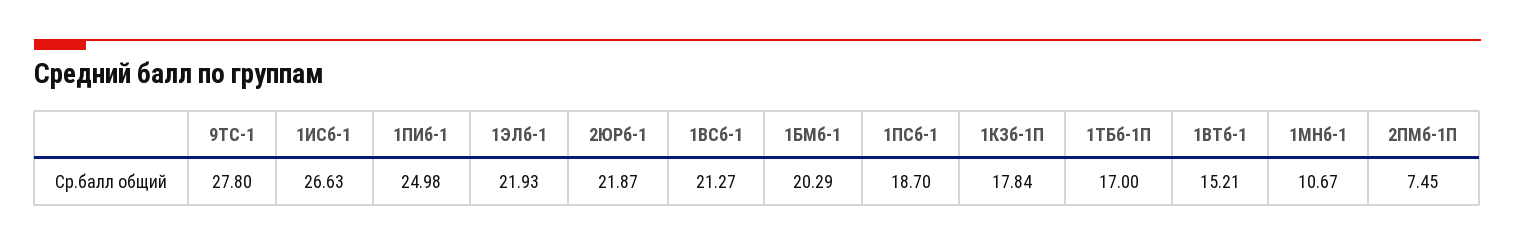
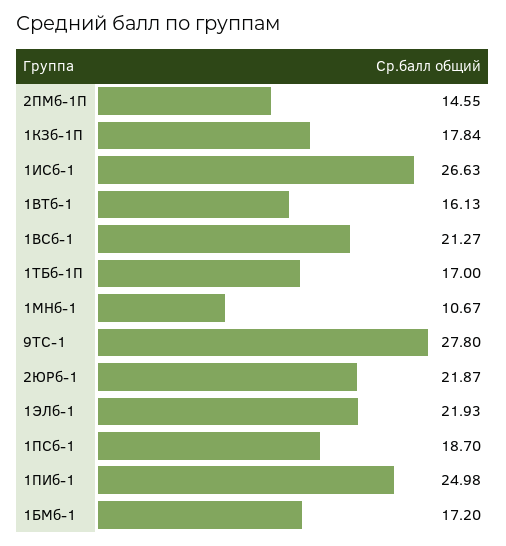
  {
    "9ТС-1": 27.8,
    "1ИСб-1": 26.63,
    "1ПИб-1": 24.98,
    "1ЭЛб-1": 21.93,
    "2ЮРб-1": 21.87,
    "1ВСб-1": 21.27,
-   "1БМб-1": 20.29,
+   "1БМб-1": 17.2,
    "1ПСб-1": 18.7,
    "1КЗб-1П": 17.84,
    "1ТБб-1П": 17,
-   "1ВТб-1": 15.21,
+   "1ВТб-1": 16.13,
    "1МНб-1": 10.67,
-   "2ПМб-1П": 7.45
+   "2ПМб-1П": 14.55
  }

